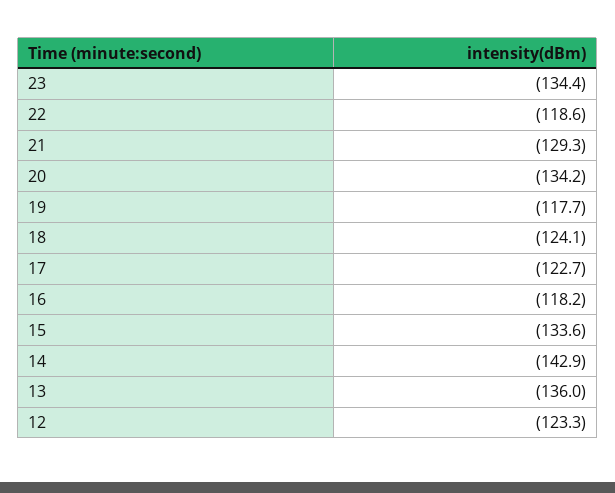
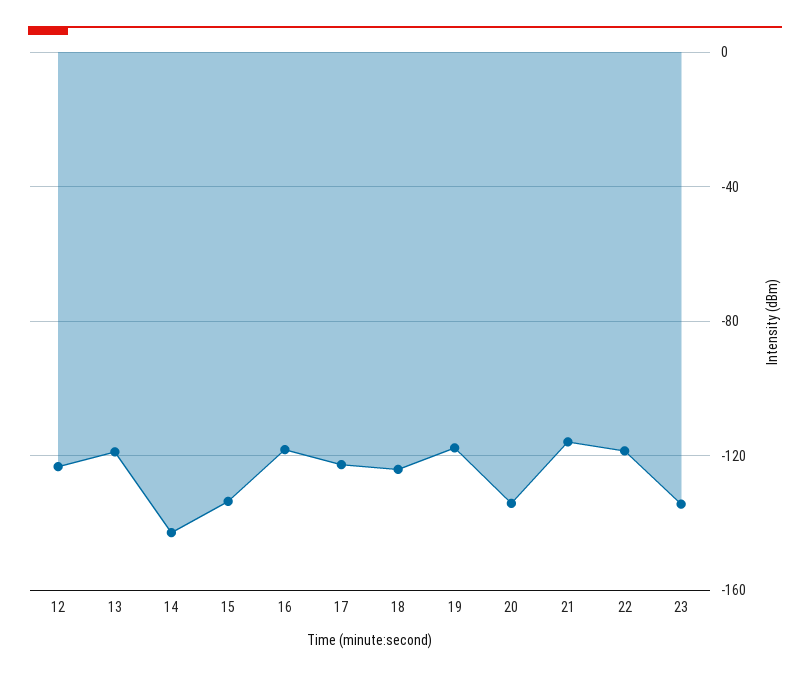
  {
    "23": -134.4,
    "22": -118.6,
-   "21": -129.3,
+   "21": -115,
    "20": -134.2,
    "19": -117.7,
    "18": -124.1,
    "17": -122.7,
    "16": -118.2,
    "15": -133.6,
    "14": -142.9,
-   "13": -136,
+   "13": -120,
    "12": -123.3
  }

